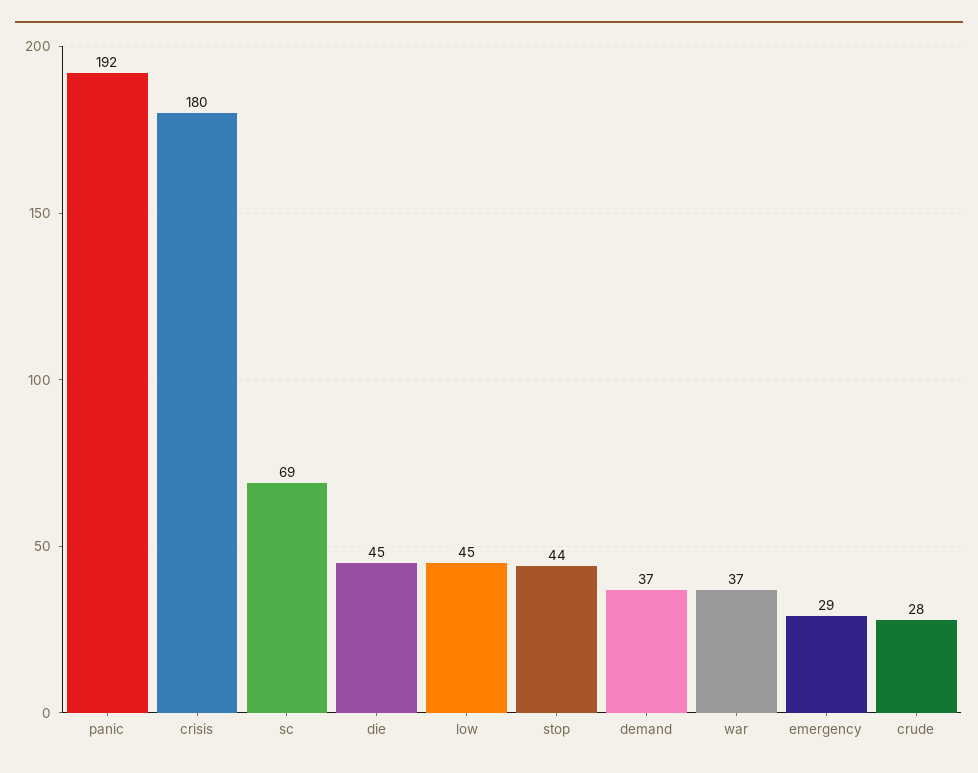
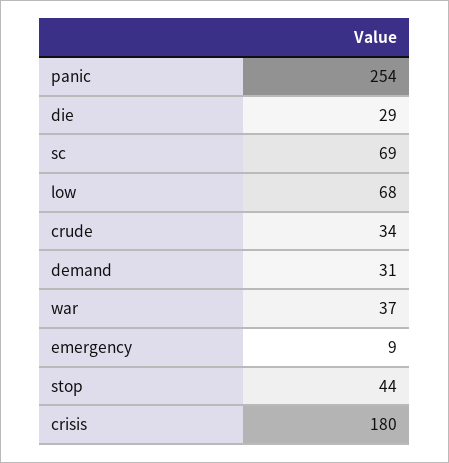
  {
-   "panic": 192,
+   "panic": 254,
    "crisis": 180,
    "sc": 69,
-   "die": 45,
+   "die": 29,
-   "low": 45,
+   "low": 68,
    "stop": 44,
-   "demand": 37,
+   "demand": 31,
    "war": 37,
-   "emergency": 29,
+   "emergency": 9,
-   "crude": 28
+   "crude": 34
  }

